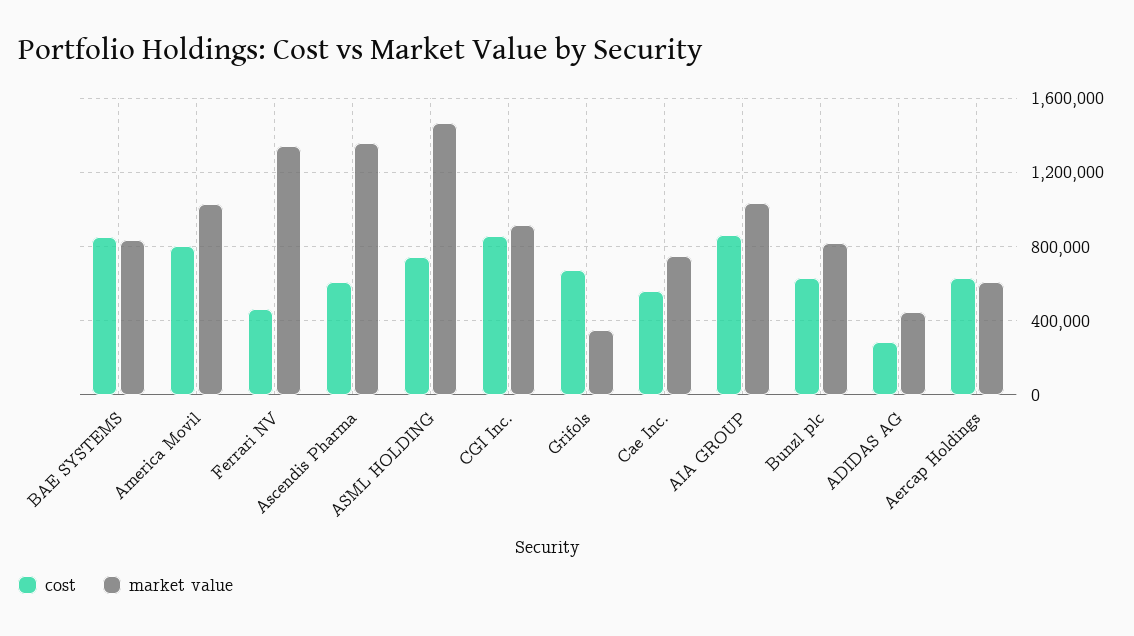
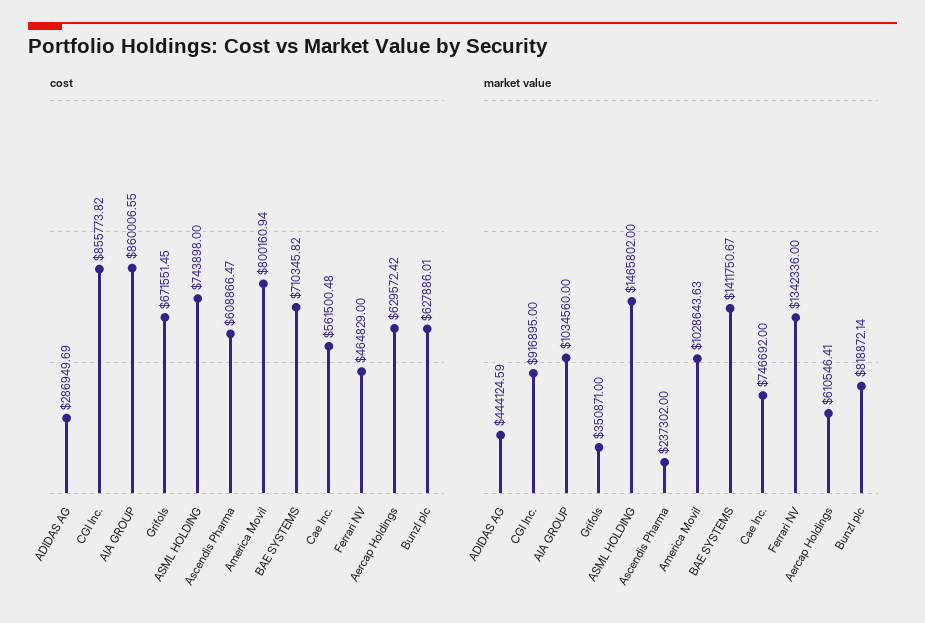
  {
    "cost": {
-     "BAE SYSTEMS": 850000,
+     "BAE SYSTEMS": 710345.82,
      "America Movil": 800160.94,
      "Ferrari NV": 464829,
      "Ascendis Pharma": 608866.47,
      "ASML HOLDING": 743898,
      "CGI Inc.": 855773.82,
      "Grifols": 671551.45,
      "Cae Inc.": 561500.48,
      "AIA GROUP": 860006.55,
      "Bunzl plc": 627886.01,
      "ADIDAS AG": 286949.69,
      "Aercap Holdings": 629572.42
    },
    "market value": {
-     "BAE SYSTEMS": 850000,
+     "BAE SYSTEMS": 1411750.67,
      "America Movil": 1028643.63,
      "Ferrari NV": 1342336,
-     "Ascendis Pharma": 1350000,
+     "Ascendis Pharma": 237302,
      "ASML HOLDING": 1465802,
      "CGI Inc.": 916895,
      "Grifols": 350871,
      "Cae Inc.": 746692,
      "AIA GROUP": 1034560,
      "Bunzl plc": 818872.14,
      "ADIDAS AG": 444124.59,
      "Aercap Holdings": 610546.41
    }
  }

